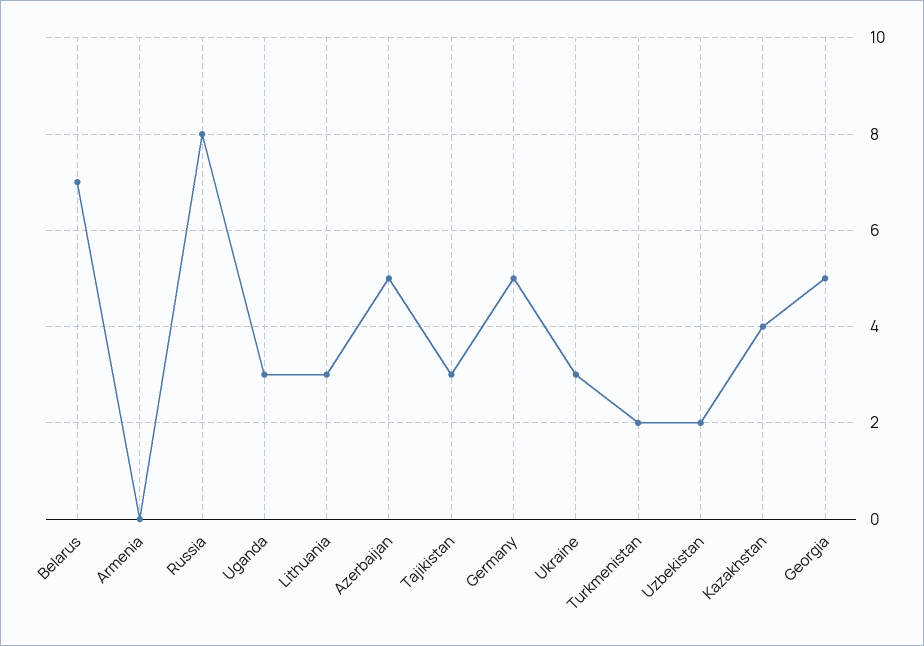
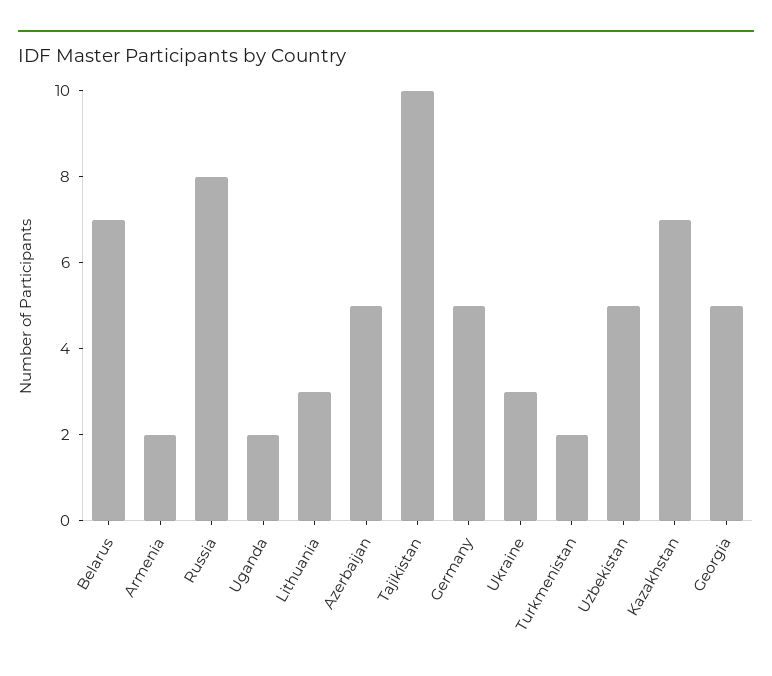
  {
    "Belarus": 7,
-   "Armenia": 0,
+   "Armenia": 2,
    "Russia": 8,
-   "Uganda": 3,
+   "Uganda": 2,
    "Lithuania": 3,
    "Azerbaijan": 5,
-   "Tajikistan": 3,
+   "Tajikistan": 10,
    "Germany": 5,
    "Ukraine": 3,
    "Turkmenistan": 2,
-   "Uzbekistan": 2,
+   "Uzbekistan": 5,
-   "Kazakhstan": 4,
+   "Kazakhstan": 7,
    "Georgia": 5
  }

